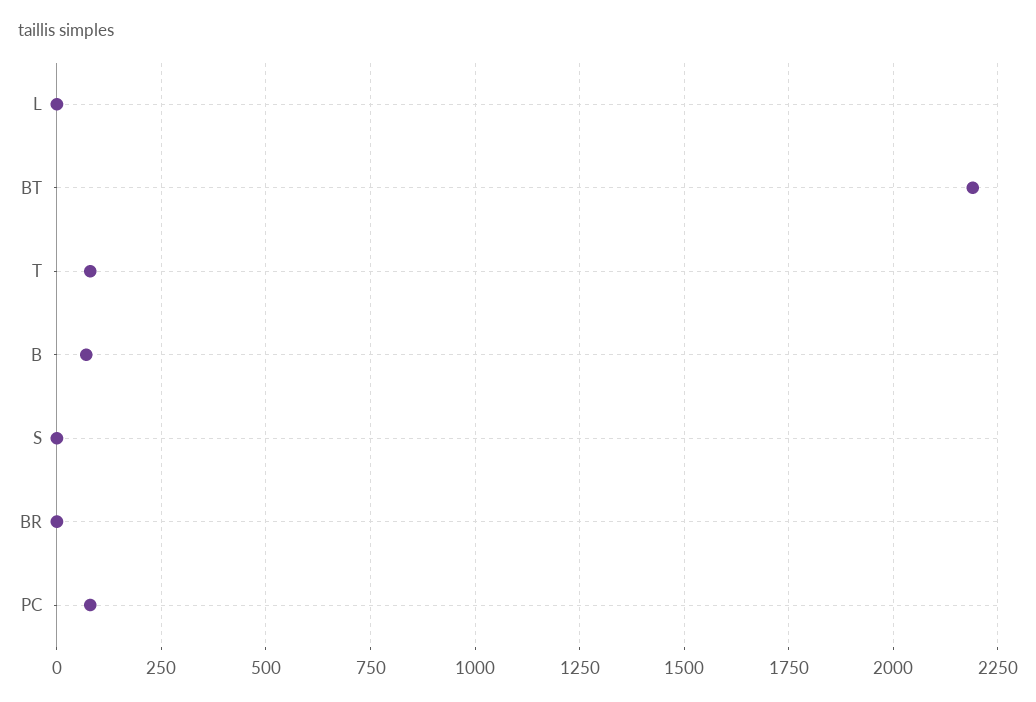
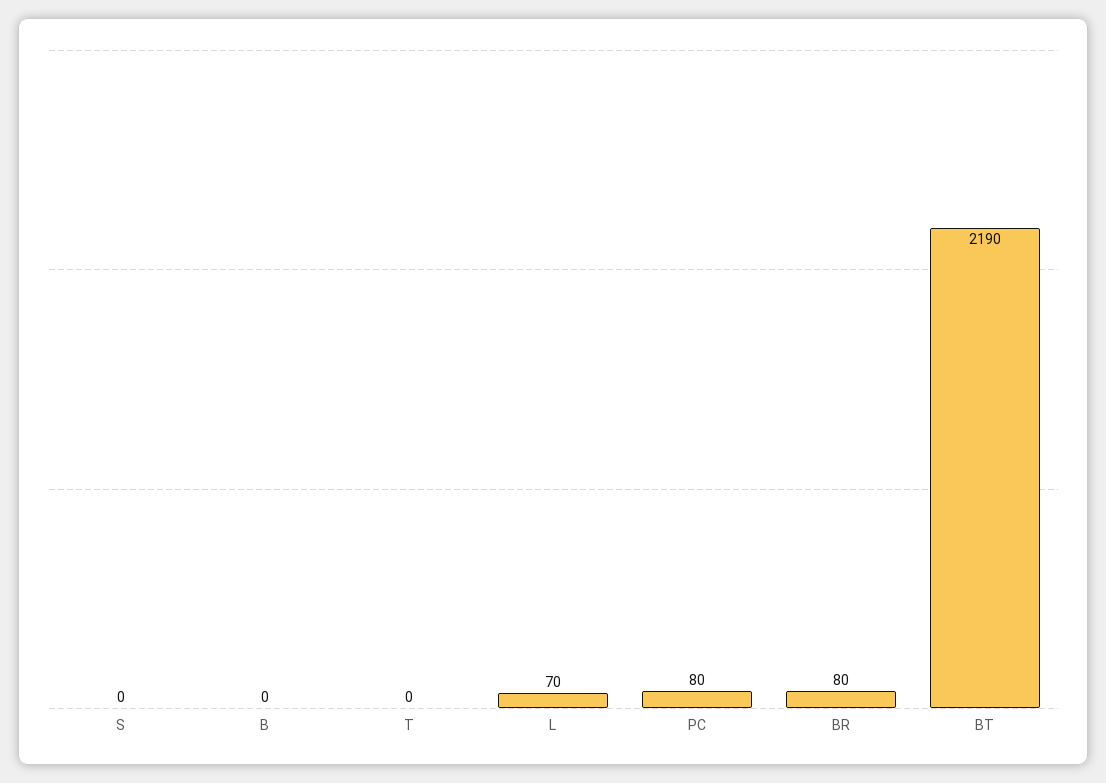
  {
-   "L": 0,
+   "L": 70,
    "BT": 2190,
-   "T": 75,
+   "T": 0,
-   "B": 75,
+   "B": 0,
    "S": 0,
-   "BR": 0,
+   "BR": 80,
    "PC": 80
  }

